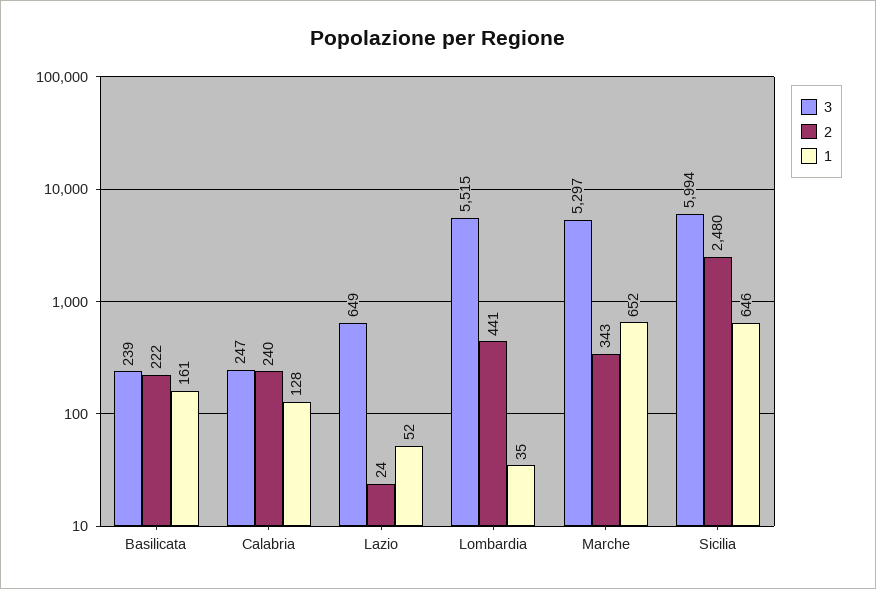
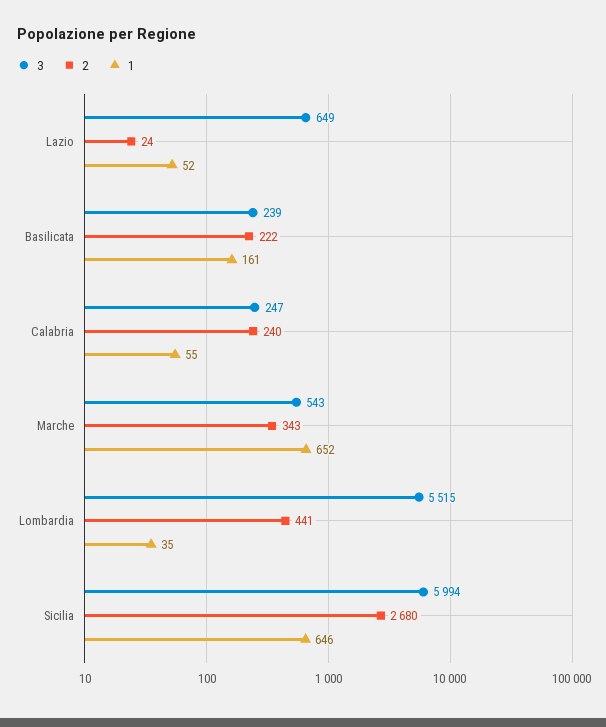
  {
    "3": {
      "Basilicata": 239,
      "Calabria": 247,
      "Lazio": 649,
      "Lombardia": 5515,
-     "Marche": 5297,
+     "Marche": 543,
      "Sicilia": 5994
    },
    "2": {
      "Basilicata": 222,
      "Calabria": 240,
      "Lazio": 24,
      "Lombardia": 441,
      "Marche": 343,
-     "Sicilia": 2480
+     "Sicilia": 2680
    },
    "1": {
      "Basilicata": 161,
-     "Calabria": 128,
+     "Calabria": 55,
      "Lazio": 52,
      "Lombardia": 35,
      "Marche": 652,
      "Sicilia": 646
    }
  }

